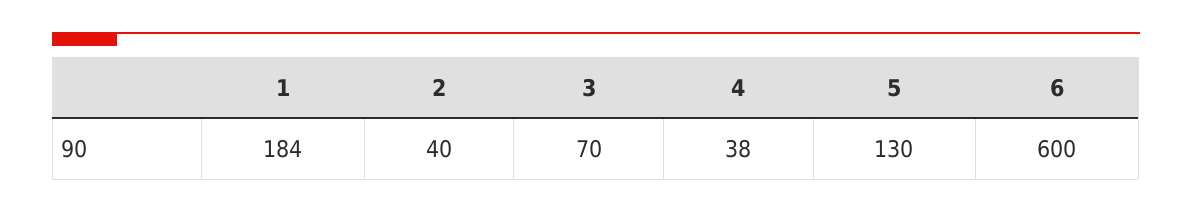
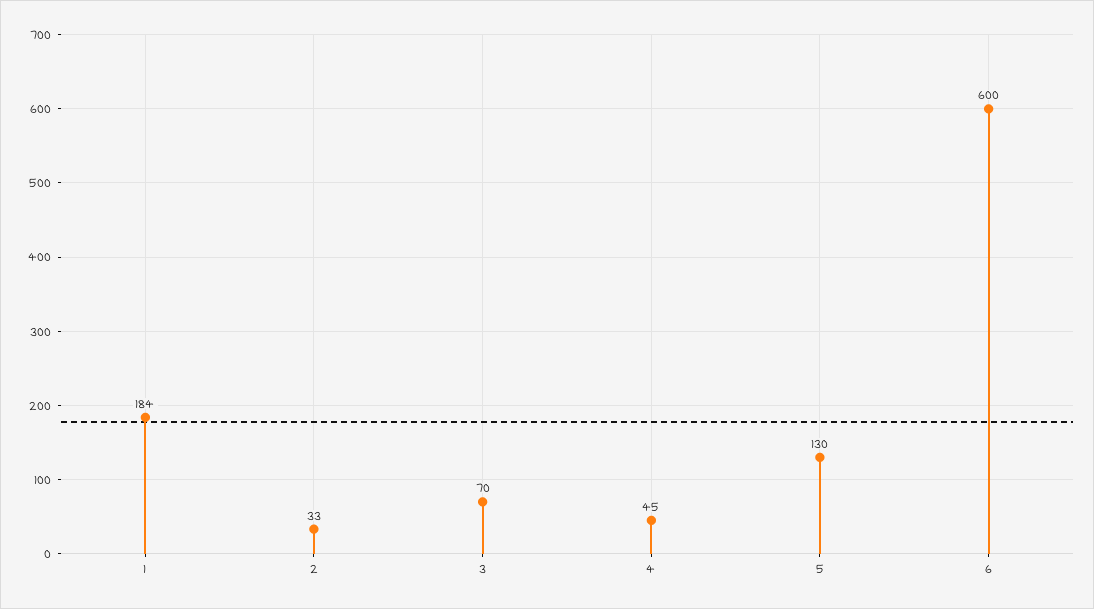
  {
    "1": 184,
-   "2": 40,
+   "2": 33,
    "3": 70,
-   "4": 38,
+   "4": 45,
    "5": 130,
    "6": 600
  }

